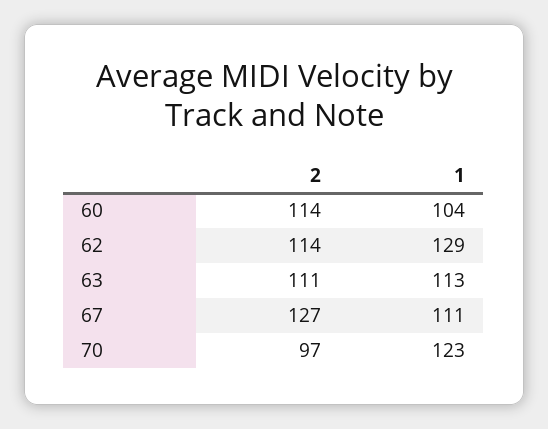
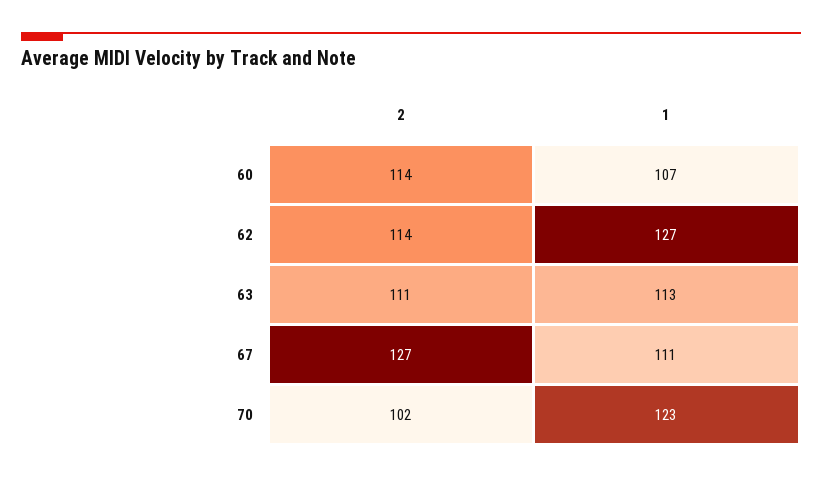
  {
    "2": {
      "60": 114,
      "62": 114,
      "63": 111,
      "67": 127,
-     "70": 97
+     "70": 102
    },
    "1": {
-     "60": 104,
+     "60": 107,
-     "62": 129,
+     "62": 127,
      "63": 113,
      "67": 111,
      "70": 123
    }
  }

